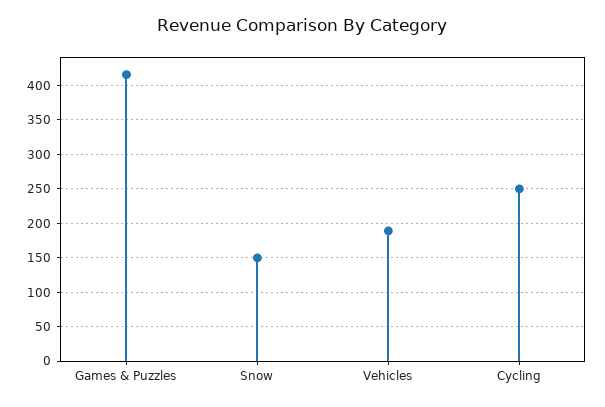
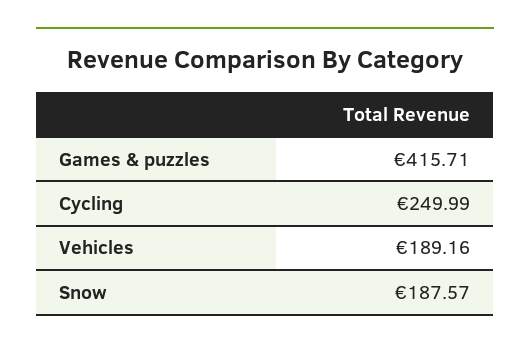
  {
    "Games & Puzzles": 415.71,
-   "Snow": 150,
+   "Snow": 187.57,
    "Vehicles": 189.16,
    "Cycling": 249.99
  }

